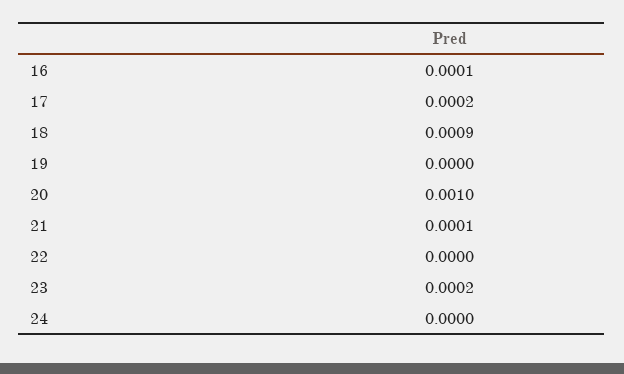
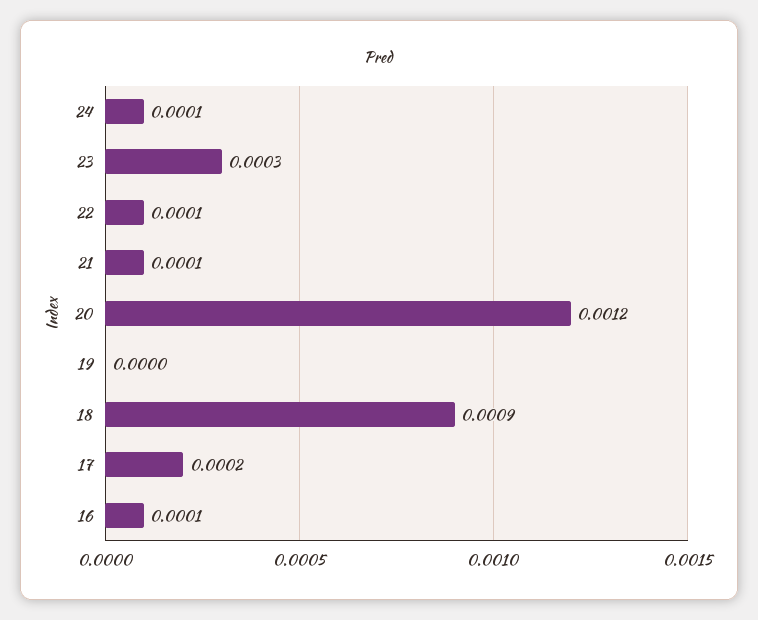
  {
    "16": 0.0001,
    "17": 0.0002,
    "18": 0.0009,
    "19": 0,
-   "20": 0.001,
+   "20": 0.0012,
    "21": 0.0001,
-   "22": 0,
+   "22": 0.0001,
-   "23": 0.0002,
+   "23": 0.0003,
-   "24": 0
+   "24": 0.0001
  }

